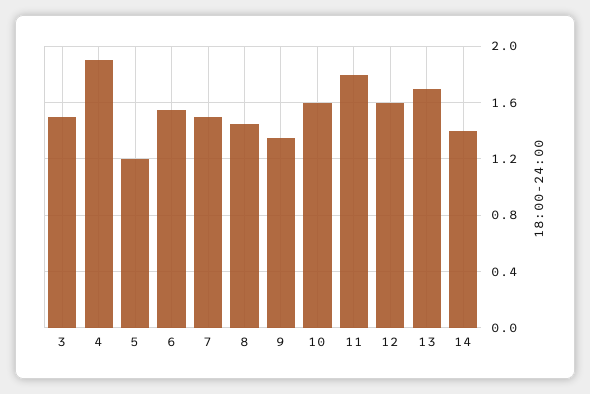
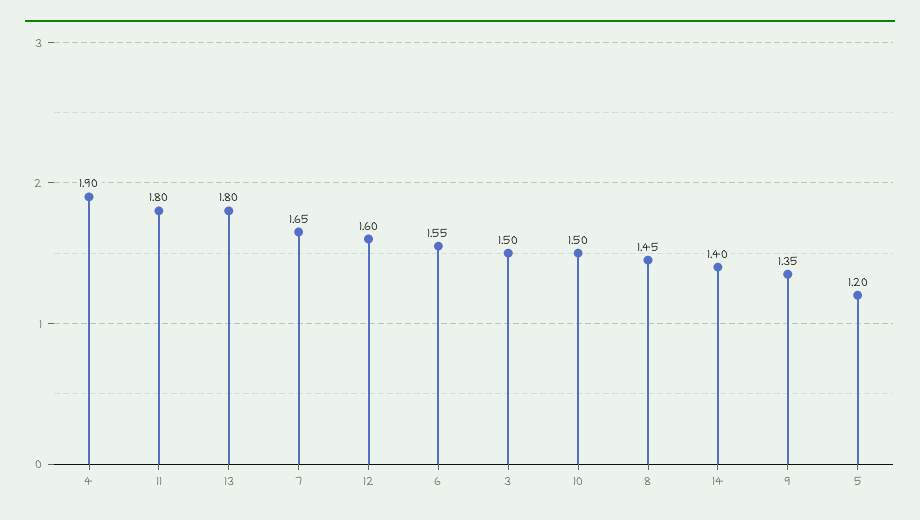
  {
    "3": 1.5,
    "4": 1.9,
    "5": 1.2,
    "6": 1.55,
-   "7": 1.5,
+   "7": 1.65,
    "8": 1.45,
    "9": 1.35,
-   "10": 1.6,
+   "10": 1.5,
    "11": 1.8,
    "12": 1.6,
-   "13": 1.7,
+   "13": 1.8,
    "14": 1.4
  }

